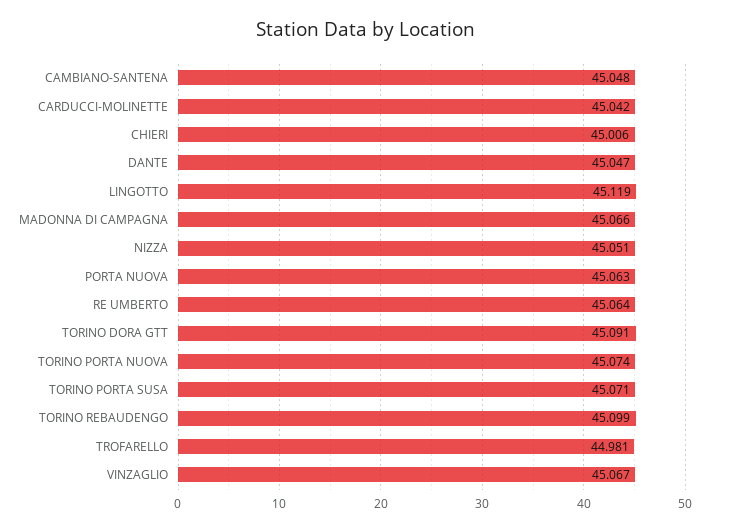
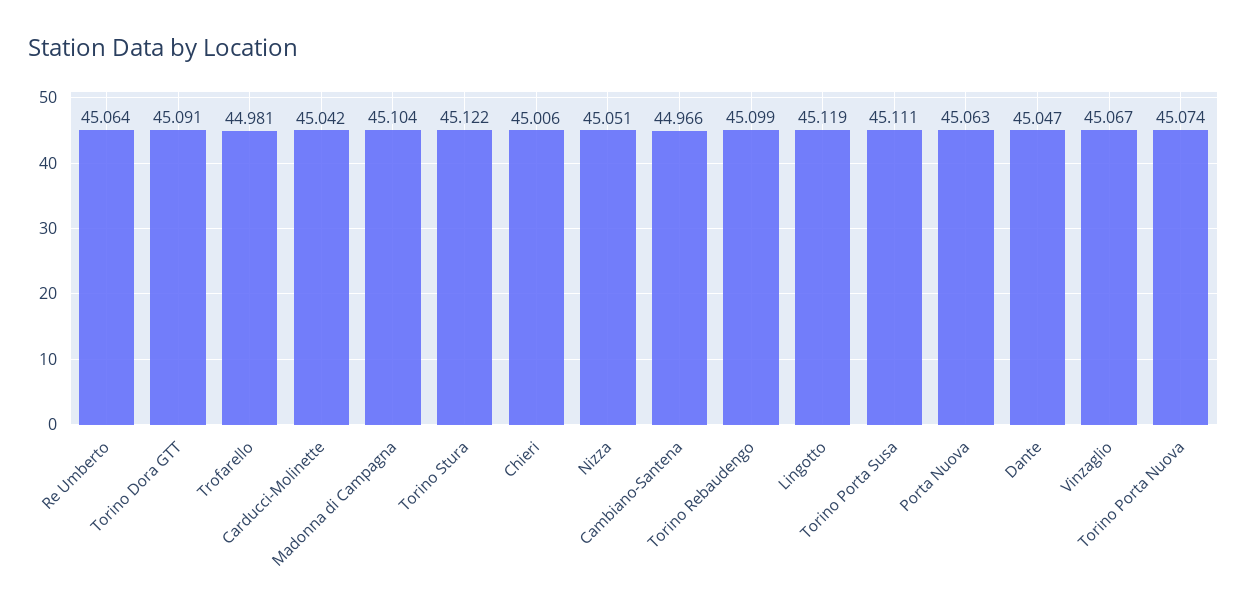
  {
-   "CAMBIANO-SANTENA": 45.048,
+   "CAMBIANO-SANTENA": 44.966,
    "CARDUCCI-MOLINETTE": 45.042,
    "CHIERI": 45.006,
    "DANTE": 45.047,
    "LINGOTTO": 45.119,
-   "MADONNA DI CAMPAGNA": 45.066,
+   "MADONNA DI CAMPAGNA": 45.104,
    "NIZZA": 45.051,
    "PORTA NUOVA": 45.063,
    "RE UMBERTO": 45.064,
    "TORINO DORA GTT": 45.091,
    "TORINO PORTA NUOVA": 45.074,
-   "TORINO PORTA SUSA": 45.071,
+   "TORINO PORTA SUSA": 45.111,
    "TORINO REBAUDENGO": 45.099,
    "TROFARELLO": 44.981,
-   "VINZAGLIO": 45.067
+   "VINZAGLIO": 45.067,
+   "Torino Stura": 45.122
  }

